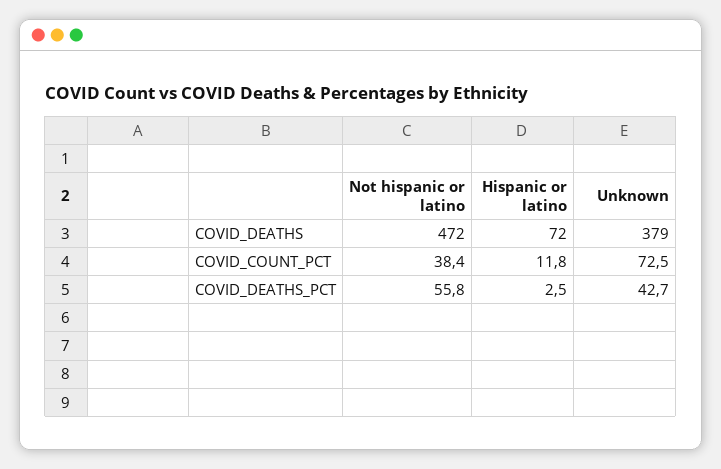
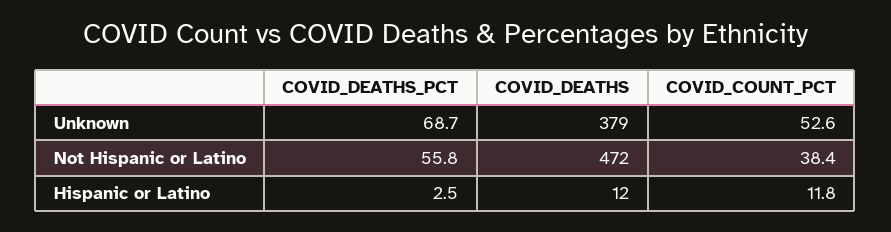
  {
    "Not hispanic or latino": {
      "COVID_DEATHS": 472,
      "COVID_COUNT_PCT": 38.4,
      "COVID_DEATHS_PCT": 55.8
    },
    "Hispanic or latino": {
-     "COVID_DEATHS": 72,
+     "COVID_DEATHS": 12,
      "COVID_COUNT_PCT": 11.8,
      "COVID_DEATHS_PCT": 2.5
    },
    "Unknown": {
      "COVID_DEATHS": 379,
-     "COVID_COUNT_PCT": 72.5,
+     "COVID_COUNT_PCT": 52.6,
-     "COVID_DEATHS_PCT": 42.7
+     "COVID_DEATHS_PCT": 68.7
    }
  }

